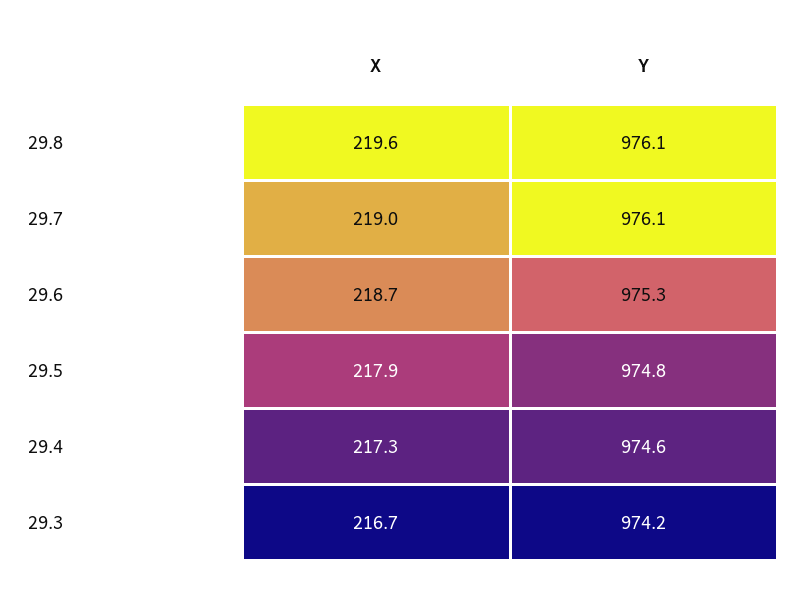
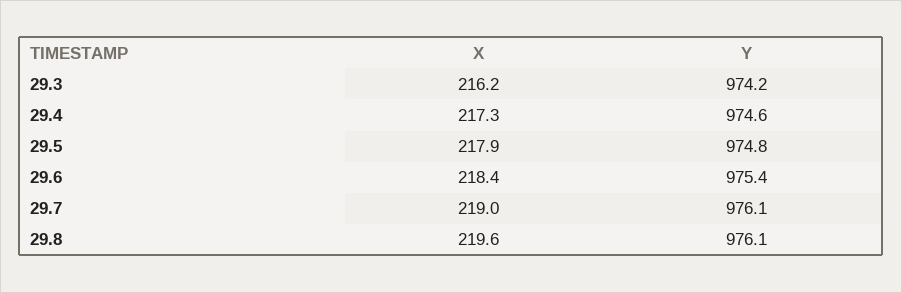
  {
    "X": {
      "29.8": 219.6,
      "29.7": 219,
-     "29.6": 218.7,
+     "29.6": 218.4,
      "29.5": 217.9,
      "29.4": 217.3,
-     "29.3": 216.7
+     "29.3": 216.2
    },
    "Y": {
      "29.8": 976.1,
      "29.7": 976.1,
-     "29.6": 975.3,
+     "29.6": 975.4,
      "29.5": 974.8,
      "29.4": 974.6,
      "29.3": 974.2
    }
  }

